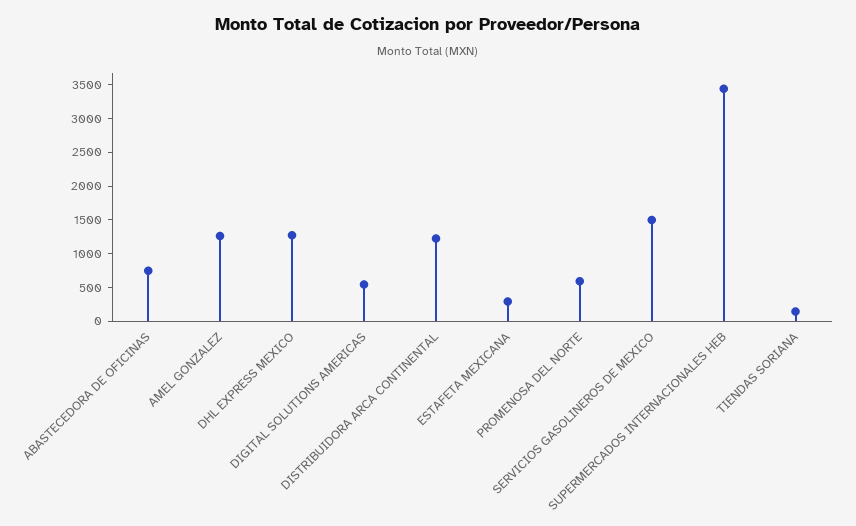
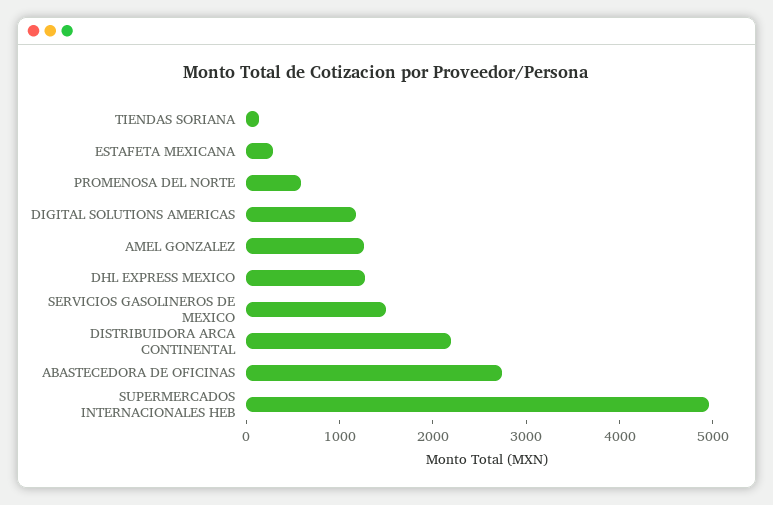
  {
-   "ABASTECEDORA DE OFICINAS": 750,
+   "ABASTECEDORA DE OFICINAS": 2800,
    "AMEL GONZALEZ": 1200,
    "DHL EXPRESS MEXICO": 1200,
-   "DIGITAL SOLUTIONS AMERICAS": 500,
+   "DIGITAL SOLUTIONS AMERICAS": 1200,
-   "DISTRIBUIDORA ARCA CONTINENTAL": 1250,
+   "DISTRIBUIDORA ARCA CONTINENTAL": 2200,
    "ESTAFETA MEXICANA": 200,
    "PROMENOSA DEL NORTE": 600,
    "SERVICIOS GASOLINEROS DE MEXICO": 1600,
-   "SUPERMERCADOS INTERNACIONALES HEB": 3500,
+   "SUPERMERCADOS INTERNACIONALES HEB": 5000,
    "TIENDAS SORIANA": 200
  }

